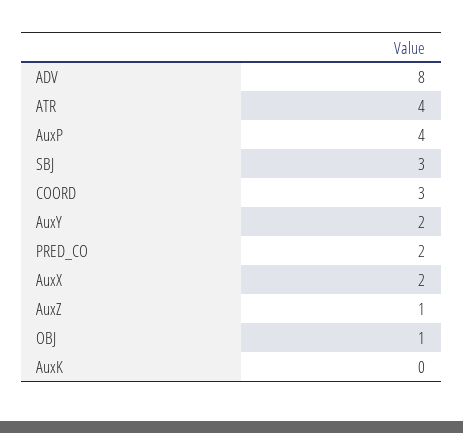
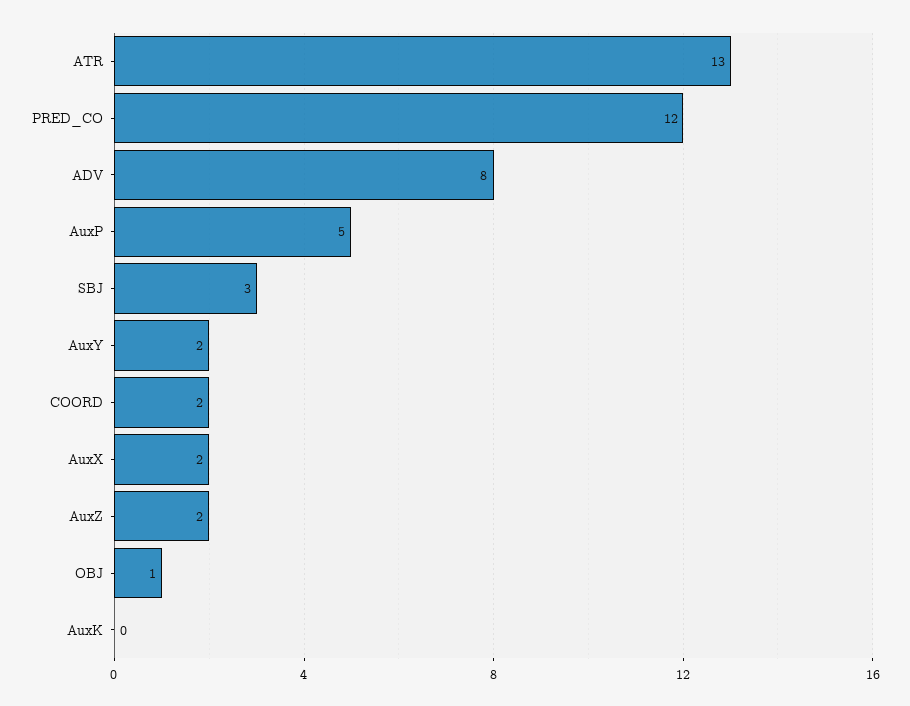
  {
    "ADV": 8,
-   "ATR": 4,
+   "ATR": 13,
-   "AuxP": 4,
+   "AuxP": 5,
    "SBJ": 3,
-   "COORD": 3,
+   "COORD": 2,
    "AuxY": 2,
-   "PRED_CO": 2,
+   "PRED_CO": 12,
    "AuxX": 2,
-   "AuxZ": 1,
+   "AuxZ": 2,
    "OBJ": 1,
    "AuxK": 0
  }

